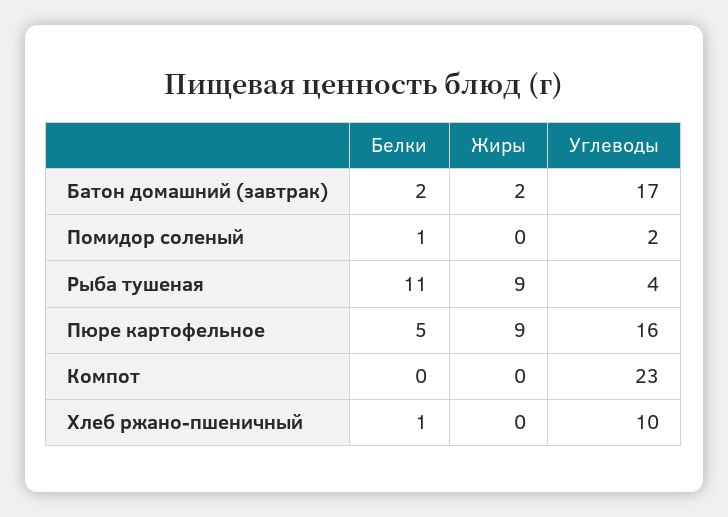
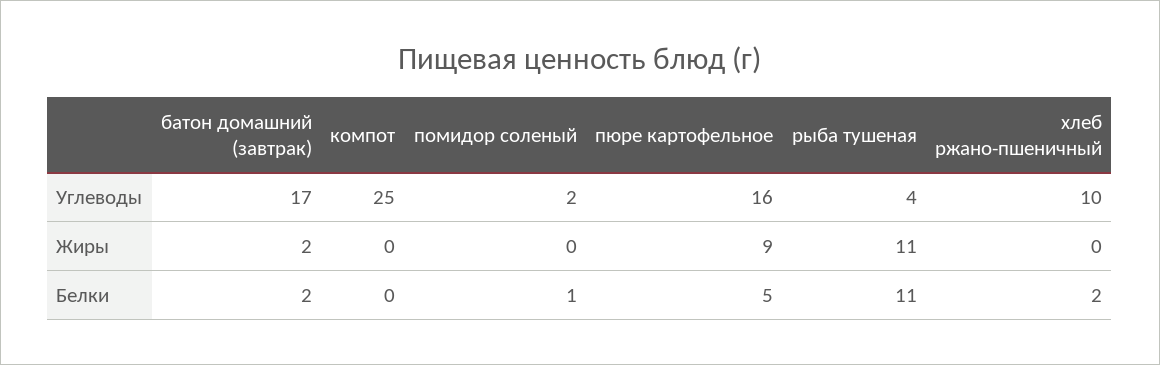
  {
    "Белки": {
      "Батон домашний (завтрак)": 2,
      "Помидор соленый": 1,
      "Рыба тушеная": 11,
      "Пюре картофельное": 5,
      "Компот": 0,
-     "Хлеб ржано-пшеничный": 1
+     "Хлеб ржано-пшеничный": 2
    },
    "Жиры": {
      "Батон домашний (завтрак)": 2,
      "Помидор соленый": 0,
-     "Рыба тушеная": 9,
+     "Рыба тушеная": 11,
      "Пюре картофельное": 9,
      "Компот": 0,
      "Хлеб ржано-пшеничный": 0
    },
    "Углеводы": {
      "Батон домашний (завтрак)": 17,
      "Помидор соленый": 2,
      "Рыба тушеная": 4,
      "Пюре картофельное": 16,
-     "Компот": 23,
+     "Компот": 25,
      "Хлеб ржано-пшеничный": 10
    }
  }

